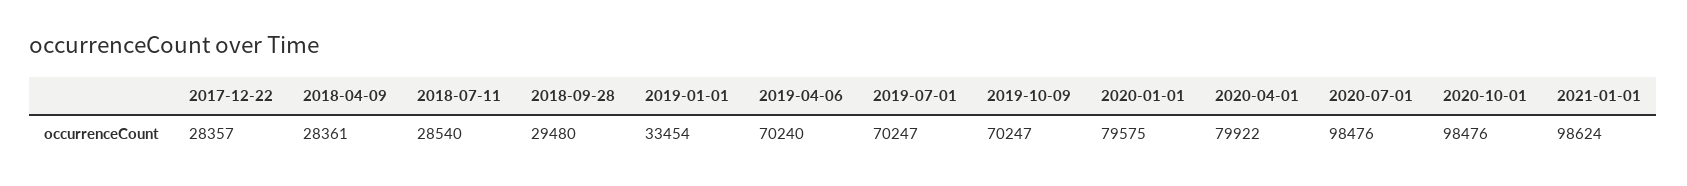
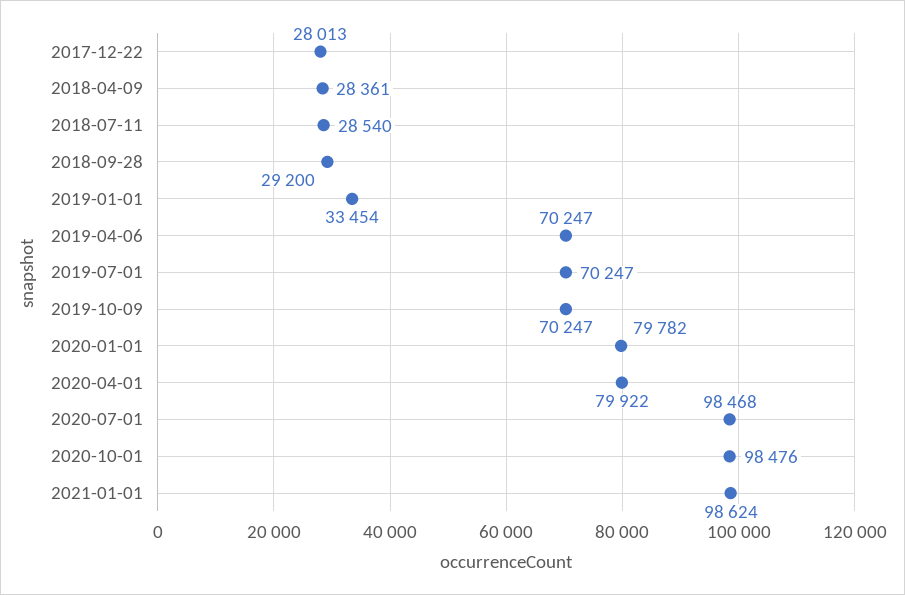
  {
-   "2017-12-22": 28357,
+   "2017-12-22": 28013,
    "2018-04-09": 28361,
    "2018-07-11": 28540,
-   "2018-09-28": 29480,
+   "2018-09-28": 29200,
    "2019-01-01": 33454,
-   "2019-04-06": 70240,
+   "2019-04-06": 70247,
    "2019-07-01": 70247,
    "2019-10-09": 70247,
-   "2020-01-01": 79575,
+   "2020-01-01": 79782,
    "2020-04-01": 79922,
-   "2020-07-01": 98476,
+   "2020-07-01": 98468,
    "2020-10-01": 98476,
    "2021-01-01": 98624
  }

